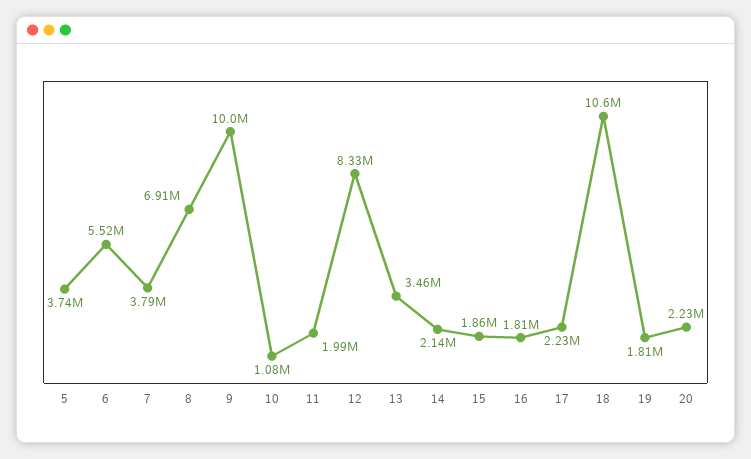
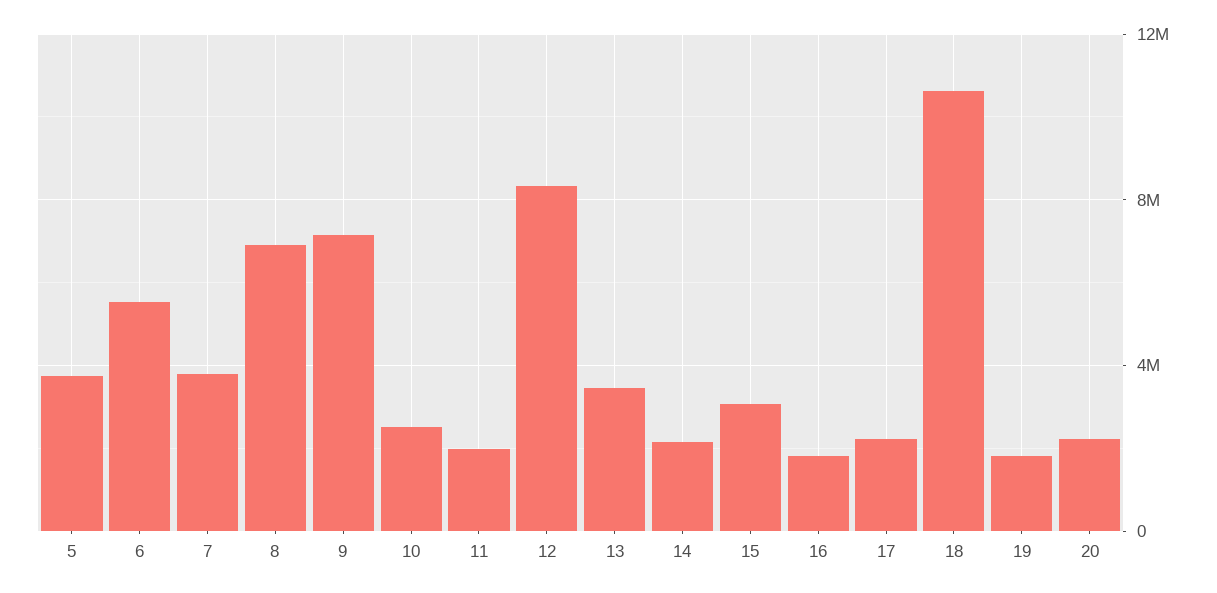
  {
    "5": 3740000,
    "6": 5520000,
    "7": 3790000,
    "8": 6910000,
-   "9": 10000000,
+   "9": 7000000,
-   "10": 1080000,
+   "10": 2500000,
    "11": 1990000,
    "12": 8330000,
    "13": 3460000,
    "14": 2140000,
-   "15": 1860000,
+   "15": 3000000,
    "16": 1810000,
    "17": 2230000,
    "18": 10600000,
    "19": 1810000,
    "20": 2230000
  }

